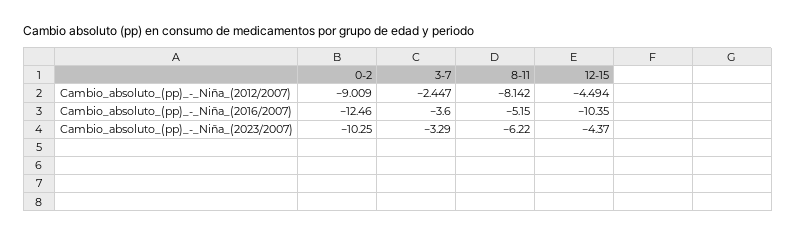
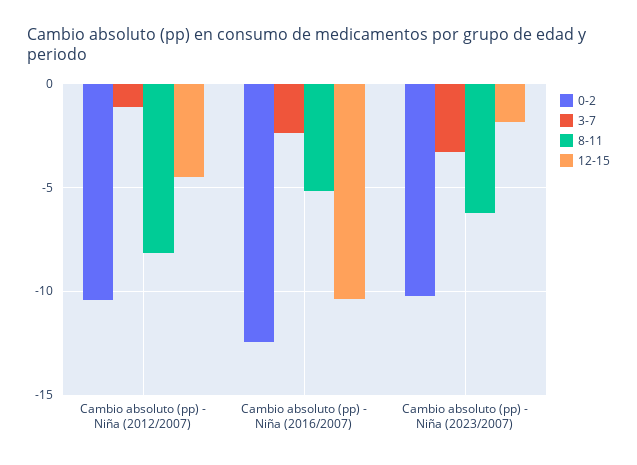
  {
    "0-2": {
-     "Cambio_absoluto_(pp)_-_Niña_(2012/2007)": -9.009,
+     "Cambio_absoluto_(pp)_-_Niña_(2012/2007)": -10.5,
      "Cambio_absoluto_(pp)_-_Niña_(2016/2007)": -12.46,
      "Cambio_absoluto_(pp)_-_Niña_(2023/2007)": -10.25
    },
    "3-7": {
-     "Cambio_absoluto_(pp)_-_Niña_(2012/2007)": -2.447,
+     "Cambio_absoluto_(pp)_-_Niña_(2012/2007)": -1,
-     "Cambio_absoluto_(pp)_-_Niña_(2016/2007)": -3.6,
+     "Cambio_absoluto_(pp)_-_Niña_(2016/2007)": -2.5,
      "Cambio_absoluto_(pp)_-_Niña_(2023/2007)": -3.29
    },
    "8-11": {
      "Cambio_absoluto_(pp)_-_Niña_(2012/2007)": -8.142,
      "Cambio_absoluto_(pp)_-_Niña_(2016/2007)": -5.15,
      "Cambio_absoluto_(pp)_-_Niña_(2023/2007)": -6.22
    },
    "12-15": {
      "Cambio_absoluto_(pp)_-_Niña_(2012/2007)": -4.494,
      "Cambio_absoluto_(pp)_-_Niña_(2016/2007)": -10.35,
-     "Cambio_absoluto_(pp)_-_Niña_(2023/2007)": -4.37
+     "Cambio_absoluto_(pp)_-_Niña_(2023/2007)": -2
    }
  }

